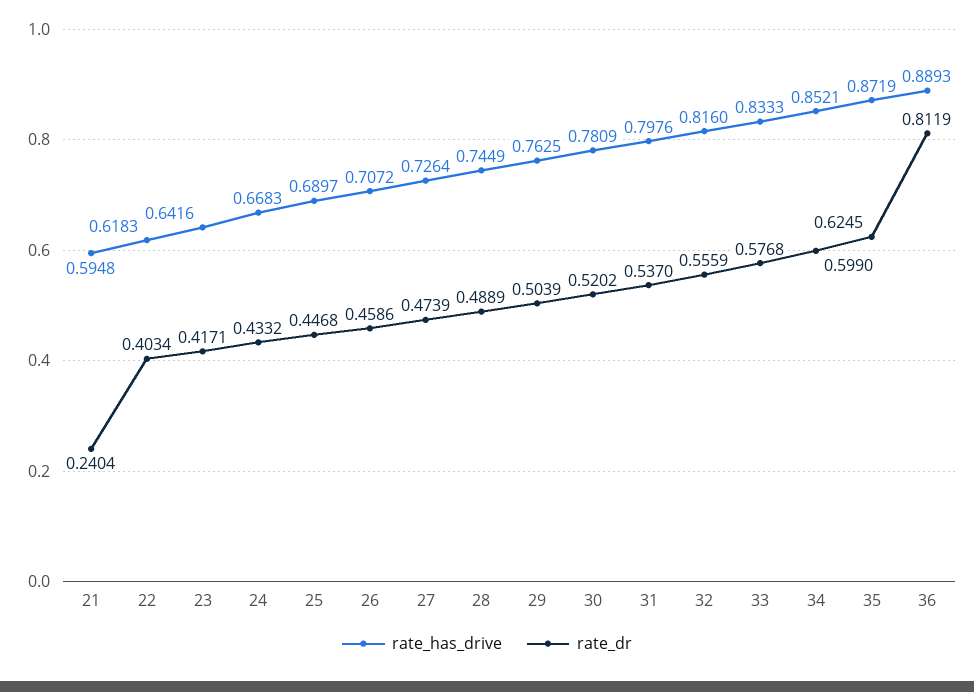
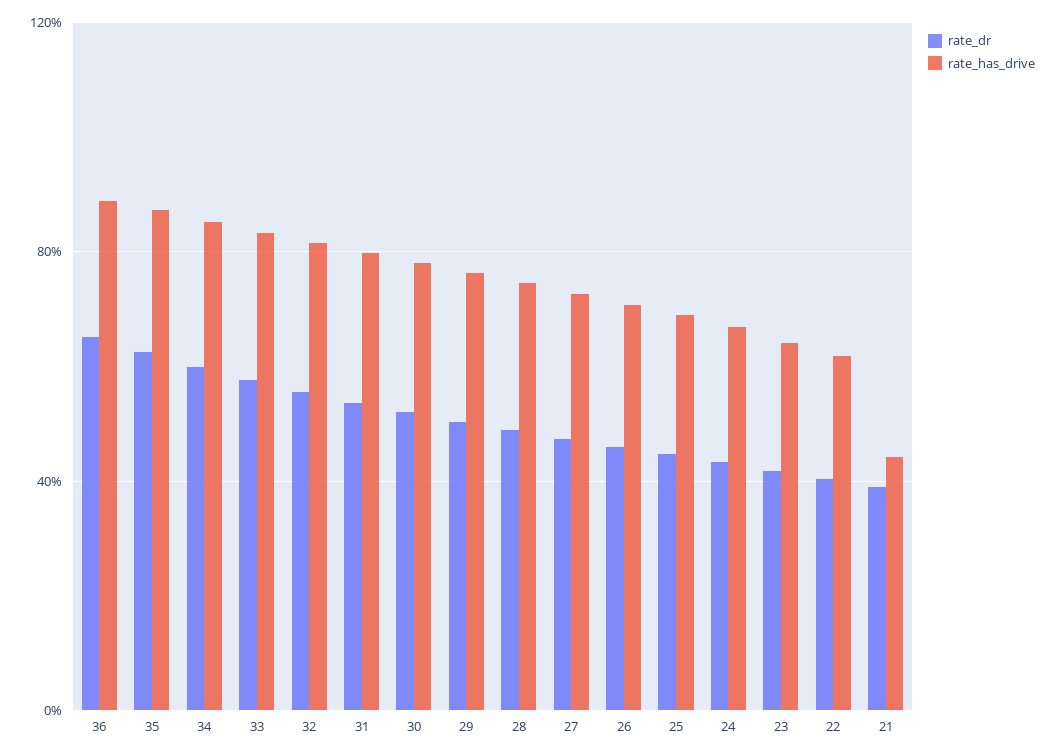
  {
    "rate_has_drive": {
-     "21": 0.5948,
+     "21": 0.45,
      "22": 0.6183,
      "23": 0.6416,
      "24": 0.6683,
      "25": 0.6897,
      "26": 0.7072,
      "27": 0.7264,
      "28": 0.7449,
      "29": 0.7625,
      "30": 0.7809,
      "31": 0.7976,
      "32": 0.816,
      "33": 0.8333,
      "34": 0.8521,
      "35": 0.8719,
      "36": 0.8893
    },
    "rate_dr": {
-     "21": 0.2404,
+     "21": 0.4,
      "22": 0.4034,
      "23": 0.4171,
      "24": 0.4332,
      "25": 0.4468,
      "26": 0.4586,
      "27": 0.4739,
      "28": 0.4889,
      "29": 0.5039,
      "30": 0.5202,
      "31": 0.537,
      "32": 0.5559,
      "33": 0.5768,
      "34": 0.599,
      "35": 0.6245,
-     "36": 0.8119
+     "36": 0.65
    }
  }

